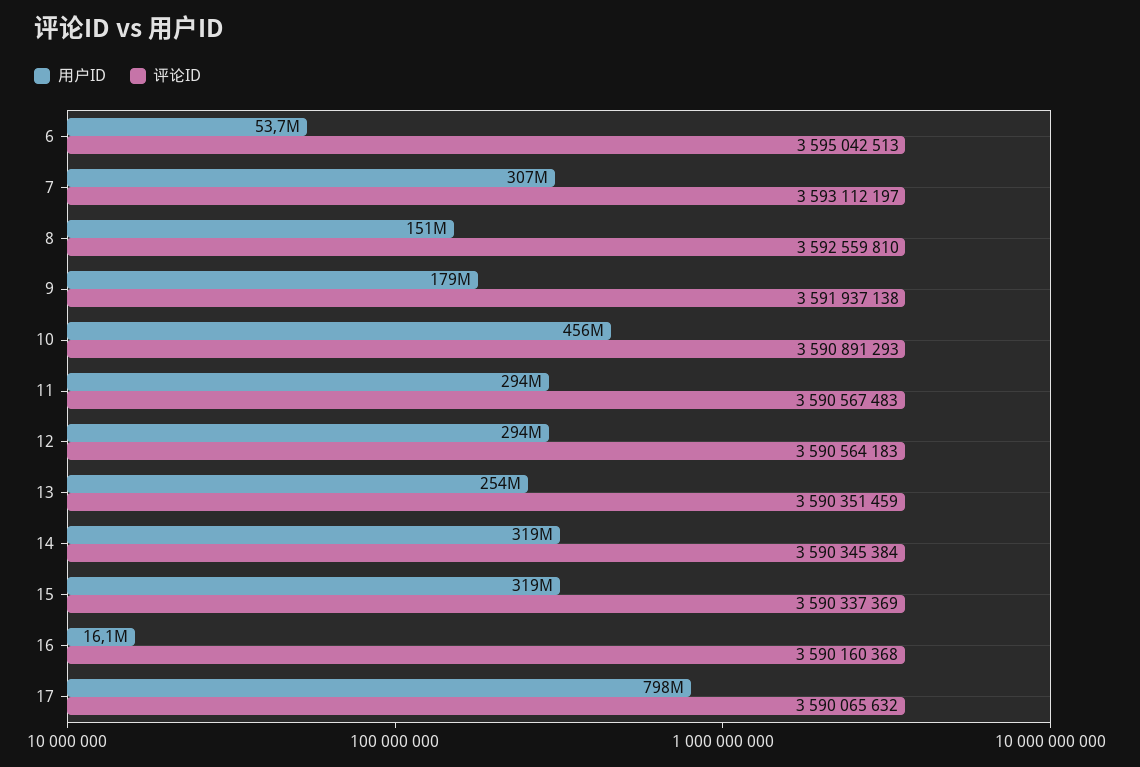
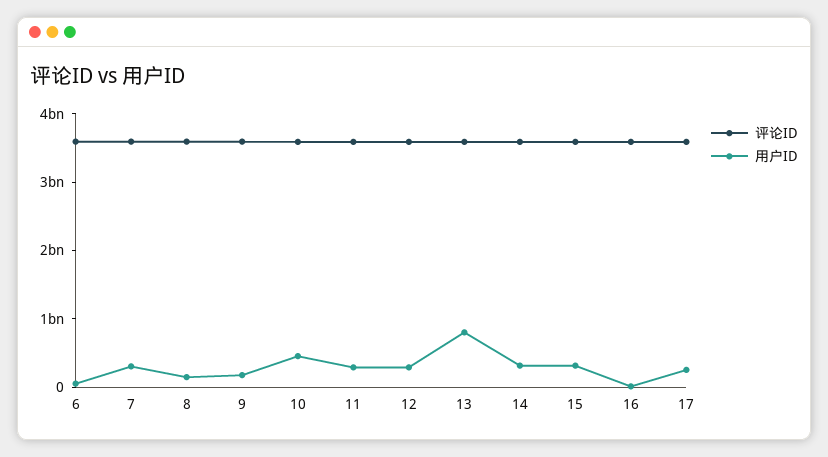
  {
    "用户ID": {
      "6": 53700000,
      "7": 307000000,
      "8": 151000000,
      "9": 179000000,
      "10": 456000000,
      "11": 294000000,
      "12": 294000000,
-     "13": 254000000,
+     "13": 800000000,
      "14": 319000000,
      "15": 319000000,
      "16": 16100000,
-     "17": 798000000
+     "17": 200000000
    },
    "评论ID": {
      "6": 3595042513,
      "7": 3593112197,
      "8": 3592559810,
      "9": 3591937138,
      "10": 3590891293,
      "11": 3590567483,
      "12": 3590564183,
      "13": 3590351459,
      "14": 3590345384,
      "15": 3590337369,
      "16": 3590160368,
      "17": 3590065632
    }
  }

